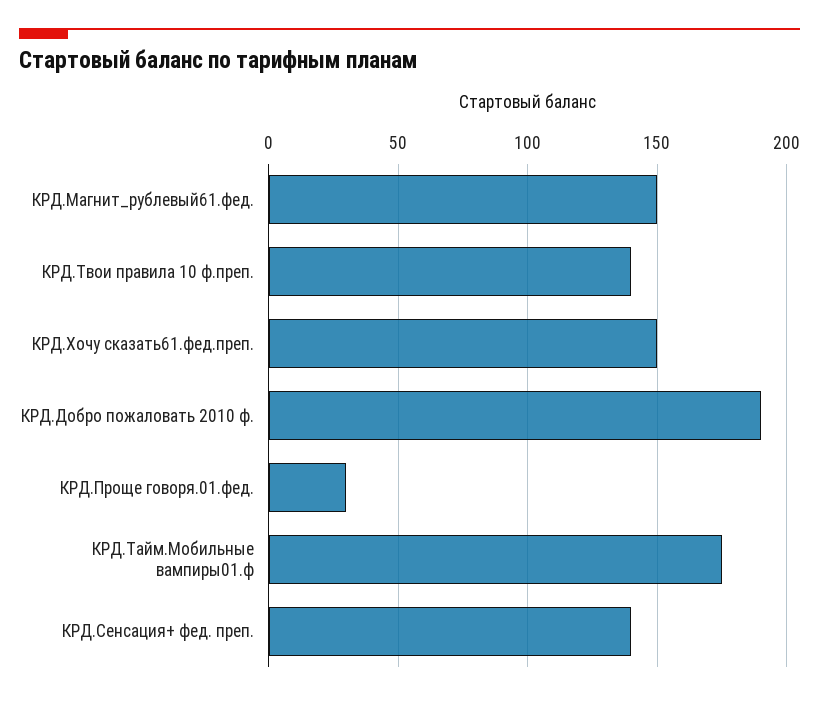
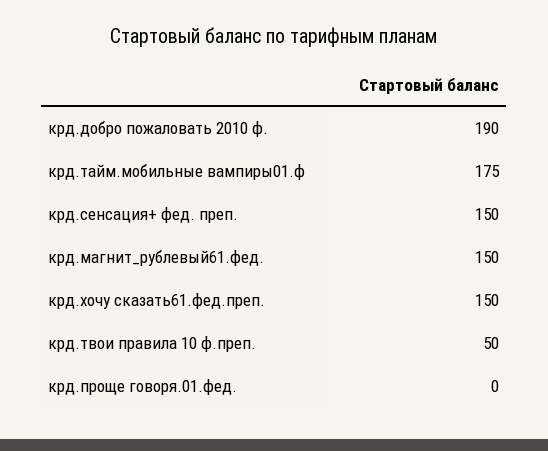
  {
    "КРД.Магнит_рублевый61.фед.": 150,
-   "КРД.Твои правила 10 ф.преп.": 140,
+   "КРД.Твои правила 10 ф.преп.": 50,
    "КРД.Хочу сказать61.фед.преп.": 150,
    "КРД.Добро пожаловать 2010 ф.": 190,
-   "КРД.Проще говоря.01.фед.": 30,
+   "КРД.Проще говоря.01.фед.": 0,
    "КРД.Тайм.Мобильные вампиры01.ф": 175,
-   "КРД.Сенсация+ фед. преп.": 140
+   "КРД.Сенсация+ фед. преп.": 150
  }

